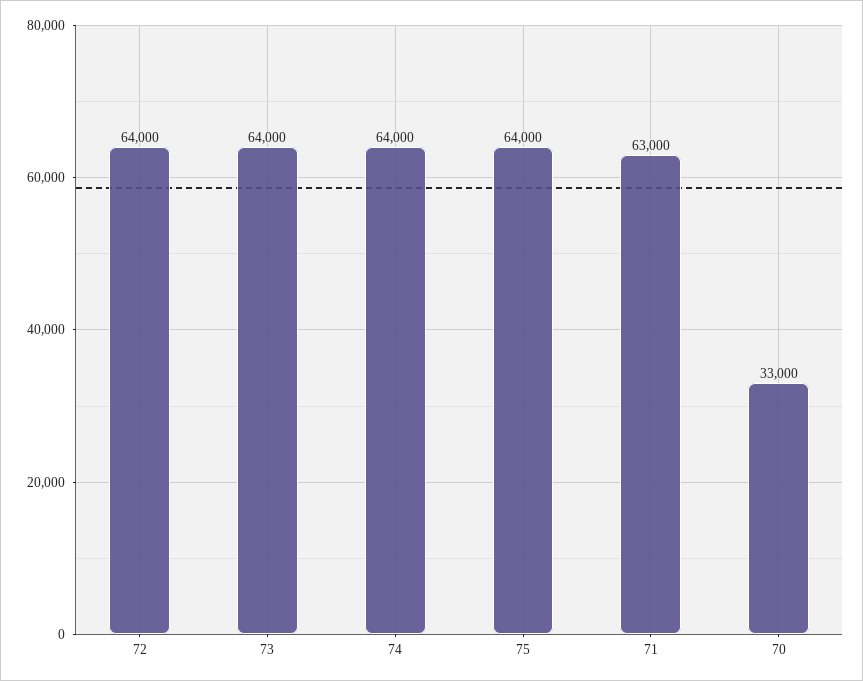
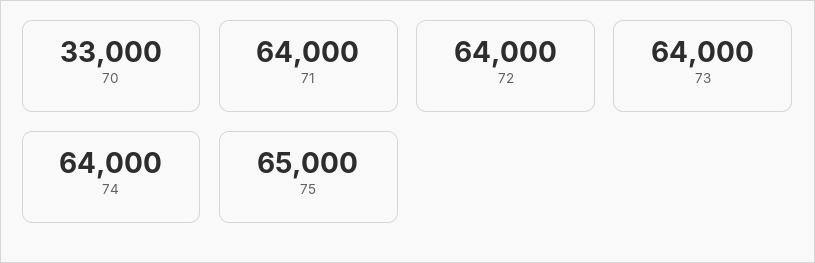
  {
    "72": 64000,
    "73": 64000,
    "74": 64000,
-   "75": 64000,
+   "75": 65000,
-   "71": 63000,
+   "71": 64000,
    "70": 33000
  }

